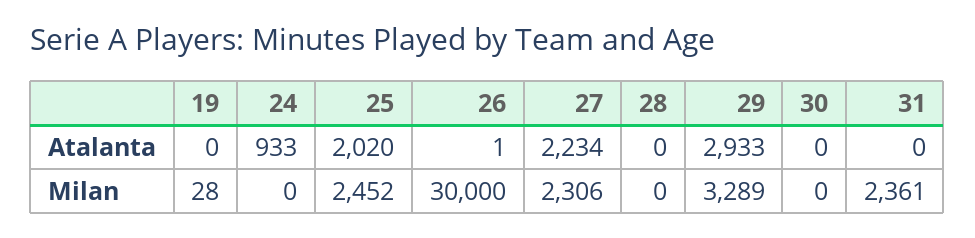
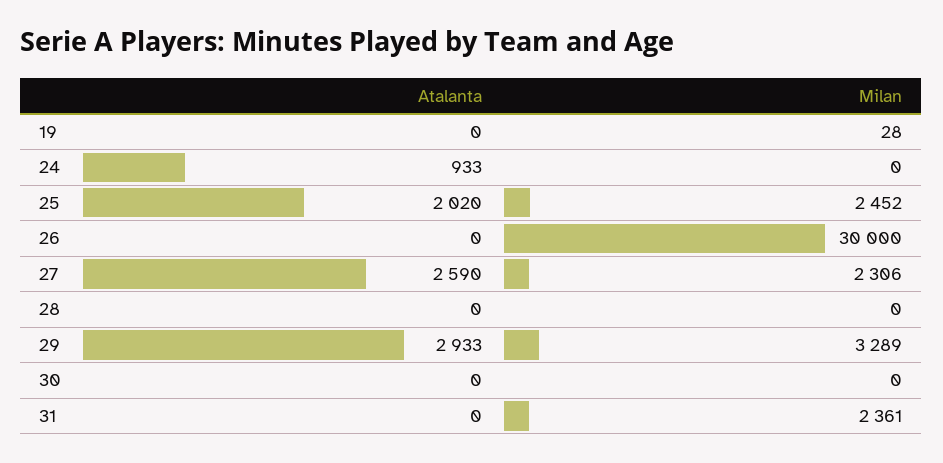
  {
    "19": {
      "Atalanta": 0,
      "Milan": 28
    },
    "24": {
      "Atalanta": 933,
      "Milan": 0
    },
    "25": {
      "Atalanta": 2020,
      "Milan": 2452
    },
    "26": {
-     "Atalanta": 1,
+     "Atalanta": 0,
      "Milan": 30000
    },
    "27": {
-     "Atalanta": 2234,
+     "Atalanta": 2590,
      "Milan": 2306
    },
    "28": {
      "Atalanta": 0,
      "Milan": 0
    },
    "29": {
      "Atalanta": 2933,
      "Milan": 3289
    },
    "30": {
      "Atalanta": 0,
      "Milan": 0
    },
    "31": {
      "Atalanta": 0,
      "Milan": 2361
    }
  }

